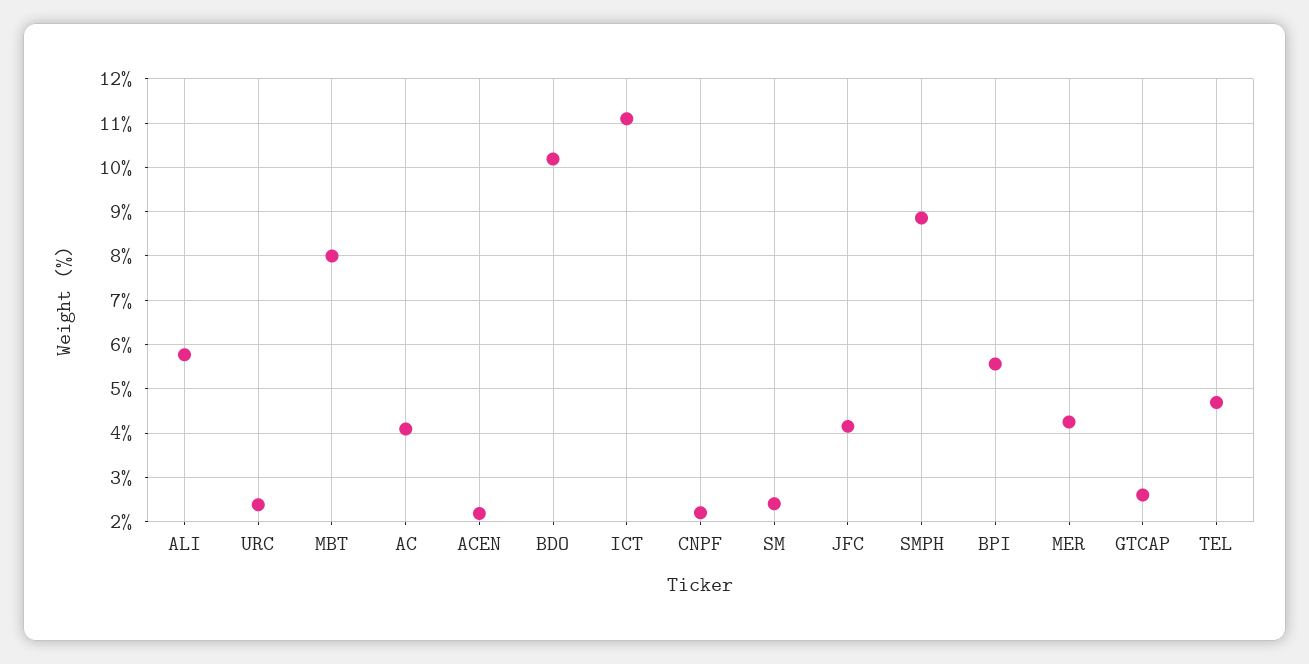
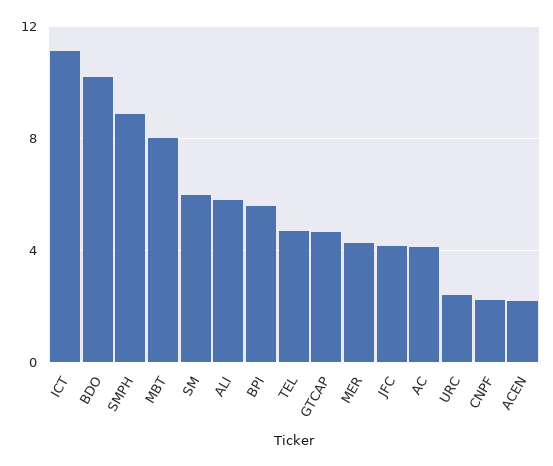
  {
    "ALI": 5.8,
    "URC": 2.4,
    "MBT": 8,
    "AC": 4,
    "ACEN": 2.2,
    "BDO": 10.2,
    "ICT": 11.2,
    "CNPF": 2.2,
-   "SM": 2.4,
+   "SM": 6,
    "JFC": 4.2,
    "SMPH": 8.8,
    "BPI": 5.6,
    "MER": 4.2,
-   "GTCAP": 2.6,
+   "GTCAP": 4.5,
    "TEL": 4.6
  }

